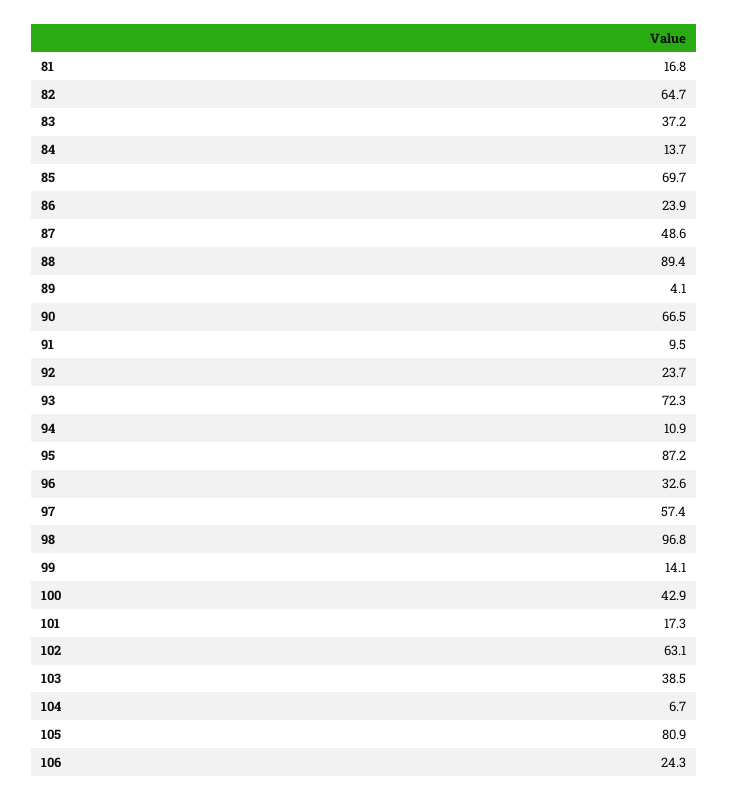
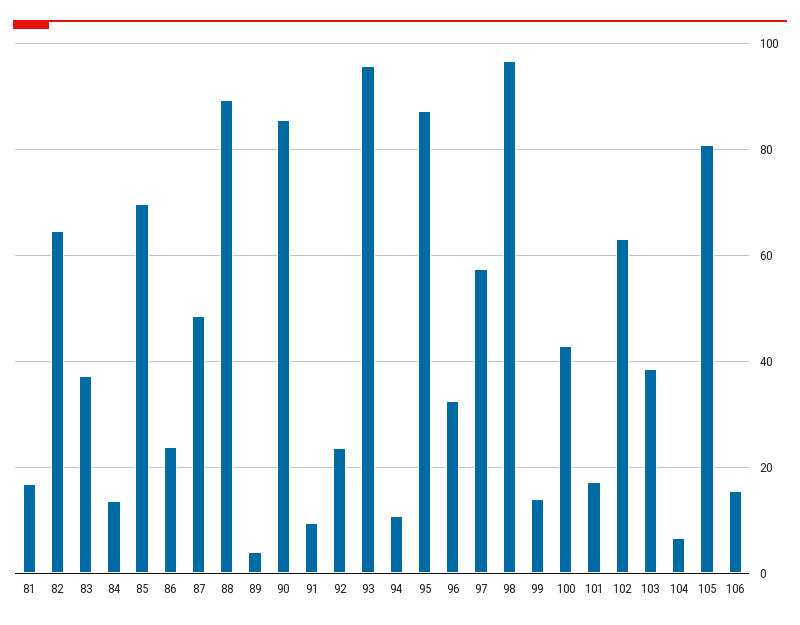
  {
    "81": 16.8,
    "82": 64.7,
    "83": 37.2,
    "84": 13.7,
    "85": 69.7,
    "86": 23.9,
    "87": 48.6,
    "88": 89.4,
    "89": 4.1,
-   "90": 66.5,
+   "90": 86,
    "91": 9.5,
    "92": 23.7,
-   "93": 72.3,
+   "93": 96,
    "94": 10.9,
    "95": 87.2,
    "96": 32.6,
    "97": 57.4,
    "98": 96.8,
    "99": 14.1,
    "100": 42.9,
    "101": 17.3,
    "102": 63.1,
    "103": 38.5,
    "104": 6.7,
    "105": 80.9,
-   "106": 24.3
+   "106": 16
  }

